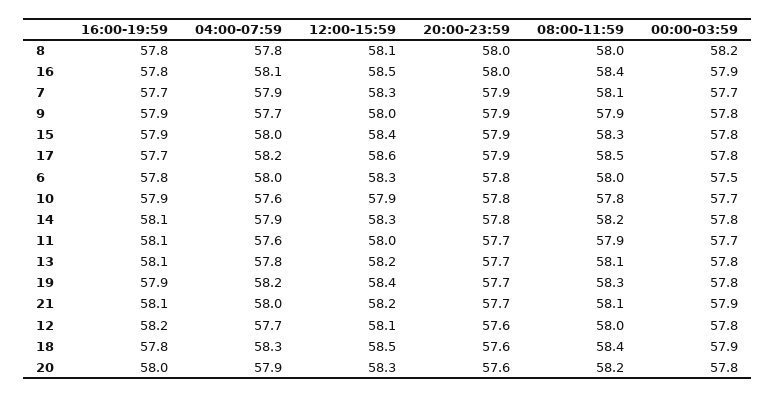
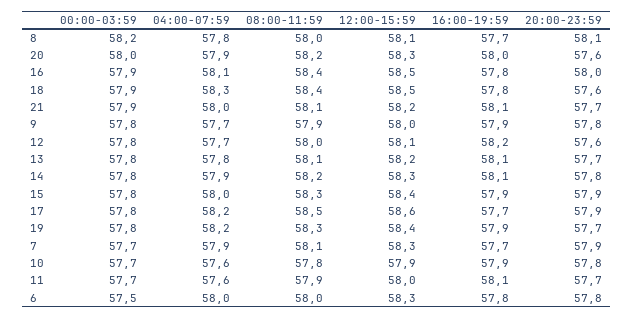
  {
    "16:00-19:59": {
-     "8": 57.8,
+     "8": 57.7,
      "16": 57.8,
      "7": 57.7,
      "9": 57.9,
      "15": 57.9,
      "17": 57.7,
      "6": 57.8,
      "10": 57.9,
      "14": 58.1,
      "11": 58.1,
      "13": 58.1,
      "19": 57.9,
      "21": 58.1,
      "12": 58.2,
      "18": 57.8,
      "20": 58
    },
    "04:00-07:59": {
      "8": 57.8,
      "16": 58.1,
      "7": 57.9,
      "9": 57.7,
      "15": 58,
      "17": 58.2,
      "6": 58,
      "10": 57.6,
      "14": 57.9,
      "11": 57.6,
      "13": 57.8,
      "19": 58.2,
      "21": 58,
      "12": 57.7,
      "18": 58.3,
      "20": 57.9
    },
    "12:00-15:59": {
      "8": 58.1,
      "16": 58.5,
      "7": 58.3,
      "9": 58,
      "15": 58.4,
      "17": 58.6,
      "6": 58.3,
      "10": 57.9,
      "14": 58.3,
      "11": 58,
      "13": 58.2,
      "19": 58.4,
      "21": 58.2,
      "12": 58.1,
      "18": 58.5,
      "20": 58.3
    },
    "20:00-23:59": {
-     "8": 58,
+     "8": 58.1,
      "16": 58,
      "7": 57.9,
-     "9": 57.9,
+     "9": 57.8,
      "15": 57.9,
      "17": 57.9,
      "6": 57.8,
      "10": 57.8,
      "14": 57.8,
      "11": 57.7,
      "13": 57.7,
      "19": 57.7,
      "21": 57.7,
      "12": 57.6,
      "18": 57.6,
      "20": 57.6
    },
    "08:00-11:59": {
      "8": 58,
      "16": 58.4,
      "7": 58.1,
      "9": 57.9,
      "15": 58.3,
      "17": 58.5,
      "6": 58,
      "10": 57.8,
      "14": 58.2,
      "11": 57.9,
      "13": 58.1,
      "19": 58.3,
      "21": 58.1,
      "12": 58,
      "18": 58.4,
      "20": 58.2
    },
    "00:00-03:59": {
      "8": 58.2,
      "16": 57.9,
      "7": 57.7,
      "9": 57.8,
      "15": 57.8,
      "17": 57.8,
      "6": 57.5,
      "10": 57.7,
      "14": 57.8,
      "11": 57.7,
      "13": 57.8,
      "19": 57.8,
      "21": 57.9,
      "12": 57.8,
      "18": 57.9,
-     "20": 57.8
+     "20": 58
    }
  }

